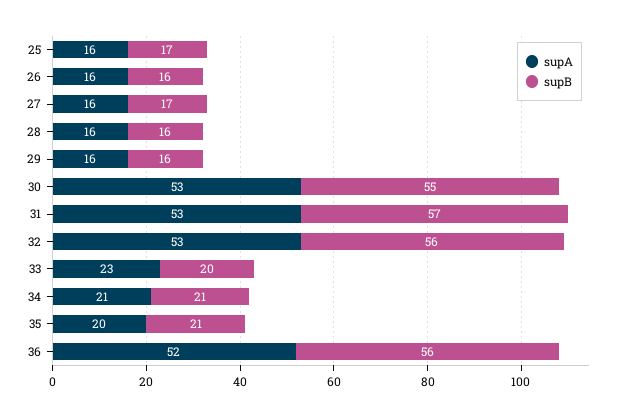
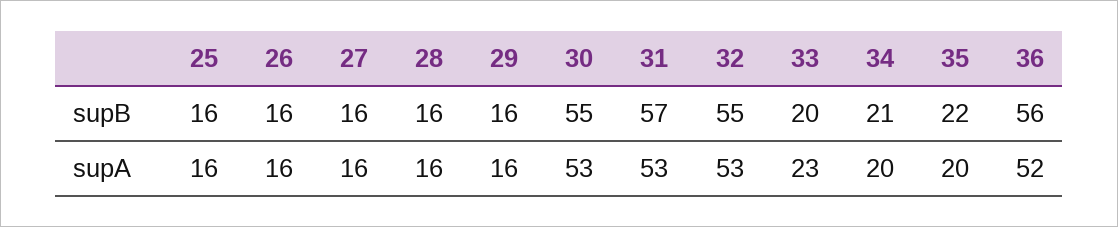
  {
    "supA": {
      "25": 16,
      "26": 16,
      "27": 16,
      "28": 16,
      "29": 16,
      "30": 53,
      "31": 53,
      "32": 53,
      "33": 23,
-     "34": 21,
+     "34": 20,
      "35": 20,
      "36": 52
    },
    "supB": {
-     "25": 17,
+     "25": 16,
      "26": 16,
-     "27": 17,
+     "27": 16,
      "28": 16,
      "29": 16,
      "30": 55,
      "31": 57,
-     "32": 56,
+     "32": 55,
      "33": 20,
      "34": 21,
-     "35": 21,
+     "35": 22,
      "36": 56
    }
  }

